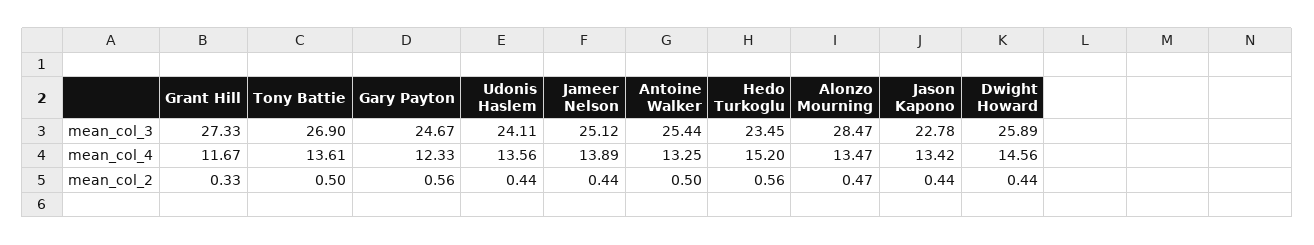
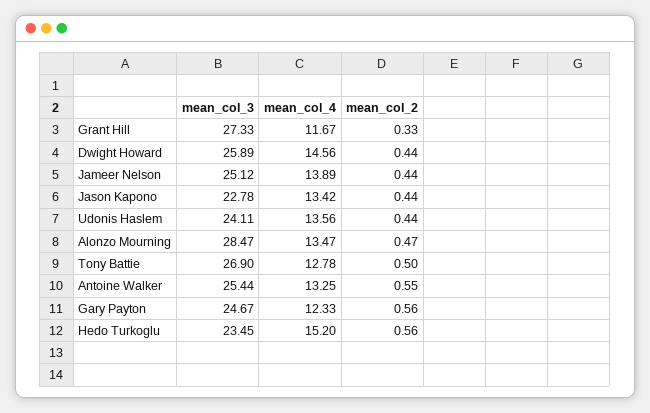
  {
    "Grant Hill": {
      "mean_col_3": 27.33,
      "mean_col_4": 11.67,
      "mean_col_2": 0.33
    },
    "Tony Battie": {
      "mean_col_3": 26.9,
-     "mean_col_4": 13.61,
+     "mean_col_4": 12.78,
      "mean_col_2": 0.5
    },
    "Gary Payton": {
      "mean_col_3": 24.67,
      "mean_col_4": 12.33,
      "mean_col_2": 0.56
    },
    "Udonis Haslem": {
      "mean_col_3": 24.11,
      "mean_col_4": 13.56,
      "mean_col_2": 0.44
    },
    "Jameer Nelson": {
      "mean_col_3": 25.12,
      "mean_col_4": 13.89,
      "mean_col_2": 0.44
    },
    "Antoine Walker": {
      "mean_col_3": 25.44,
      "mean_col_4": 13.25,
-     "mean_col_2": 0.5
+     "mean_col_2": 0.55
    },
    "Hedo Turkoglu": {
      "mean_col_3": 23.45,
      "mean_col_4": 15.2,
      "mean_col_2": 0.56
    },
    "Alonzo Mourning": {
      "mean_col_3": 28.47,
      "mean_col_4": 13.47,
      "mean_col_2": 0.47
    },
    "Jason Kapono": {
      "mean_col_3": 22.78,
      "mean_col_4": 13.42,
      "mean_col_2": 0.44
    },
    "Dwight Howard": {
      "mean_col_3": 25.89,
      "mean_col_4": 14.56,
      "mean_col_2": 0.44
    }
  }

